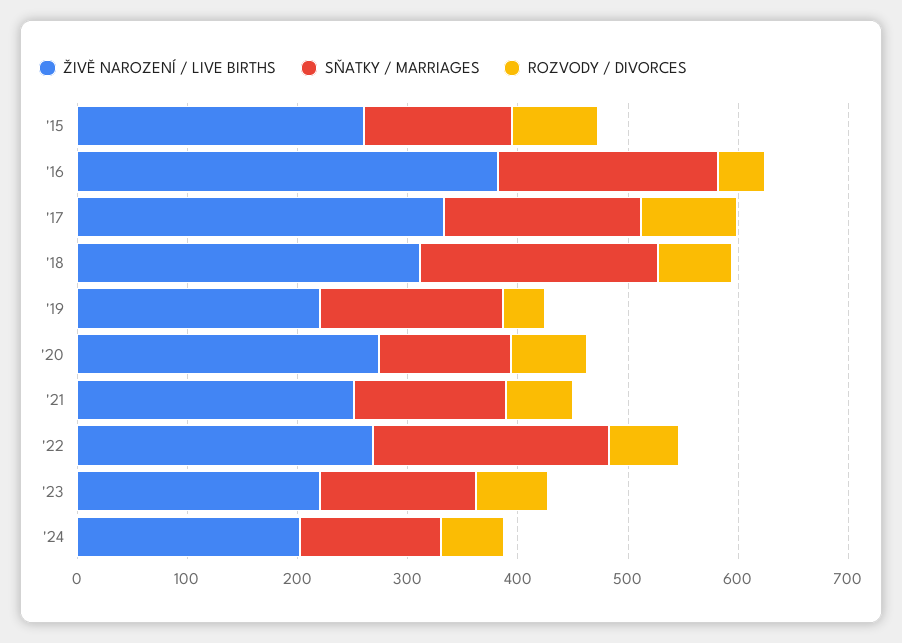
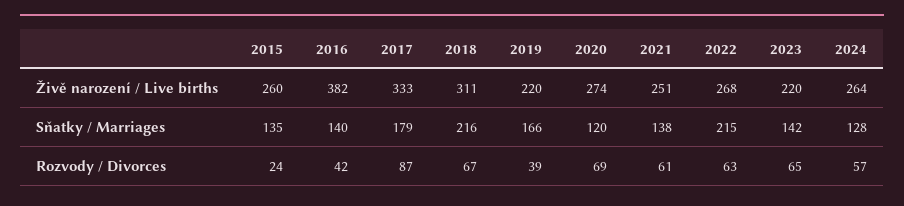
  {
    "ŽIVĚ NAROZENÍ / LIVE BIRTHS": {
      "'15": 260,
      "'16": 382,
      "'17": 333,
      "'18": 311,
      "'19": 220,
      "'20": 274,
      "'21": 251,
      "'22": 268,
      "'23": 220,
-     "'24": 200
+     "'24": 264
    },
    "SŇATKY / MARRIAGES": {
      "'15": 135,
-     "'16": 200,
+     "'16": 140,
      "'17": 179,
      "'18": 216,
      "'19": 166,
      "'20": 120,
      "'21": 138,
      "'22": 215,
      "'23": 142,
      "'24": 128
    },
    "ROZVODY / DIVORCES": {
-     "'15": 80,
+     "'15": 24,
      "'16": 42,
      "'17": 87,
      "'18": 67,
      "'19": 39,
      "'20": 69,
      "'21": 61,
      "'22": 63,
      "'23": 65,
      "'24": 57
    }
  }

